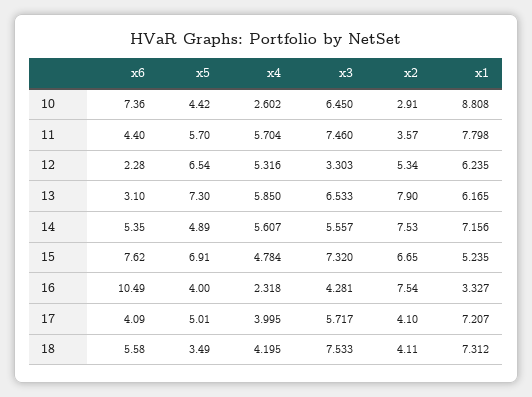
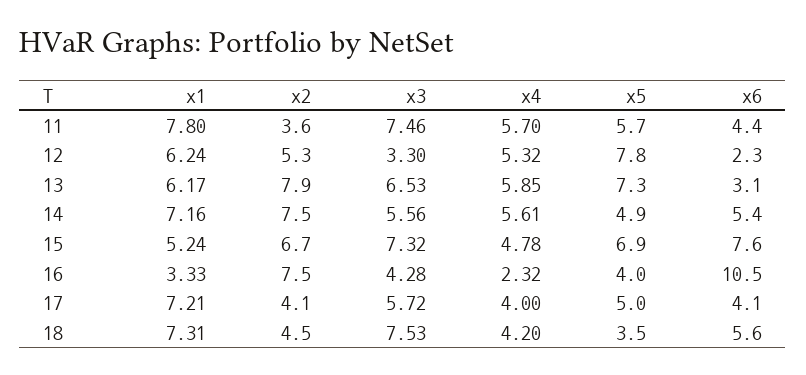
  {
    "x6": {
-     "10": 7.36,
      "11": 4.4,
      "12": 2.28,
      "13": 3.1,
      "14": 5.35,
      "15": 7.62,
      "16": 10.49,
      "17": 4.09,
      "18": 5.58
    },
    "x5": {
-     "10": 4.42,
      "11": 5.7,
-     "12": 6.54,
+     "12": 7.8,
      "13": 7.3,
      "14": 4.89,
      "15": 6.91,
      "16": 4,
      "17": 5.01,
      "18": 3.49
    },
    "x4": {
-     "10": 2.602,
      "11": 5.704,
      "12": 5.316,
      "13": 5.85,
      "14": 5.607,
      "15": 4.784,
      "16": 2.318,
      "17": 3.995,
      "18": 4.195
    },
    "x3": {
-     "10": 6.45,
      "11": 7.46,
      "12": 3.303,
      "13": 6.533,
      "14": 5.557,
      "15": 7.32,
      "16": 4.281,
      "17": 5.717,
      "18": 7.533
    },
    "x2": {
-     "10": 2.91,
      "11": 3.57,
      "12": 5.34,
      "13": 7.9,
      "14": 7.53,
      "15": 6.65,
      "16": 7.54,
      "17": 4.1,
-     "18": 4.11
+     "18": 4.5
    },
    "x1": {
-     "10": 8.808,
      "11": 7.798,
      "12": 6.235,
      "13": 6.165,
      "14": 7.156,
      "15": 5.235,
      "16": 3.327,
      "17": 7.207,
      "18": 7.312
    }
  }

